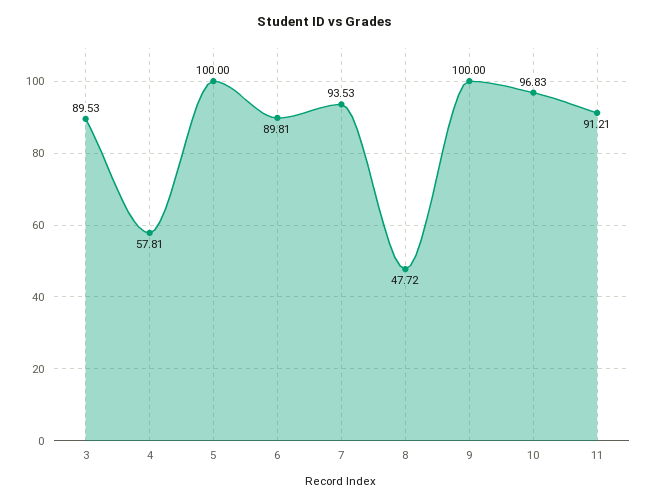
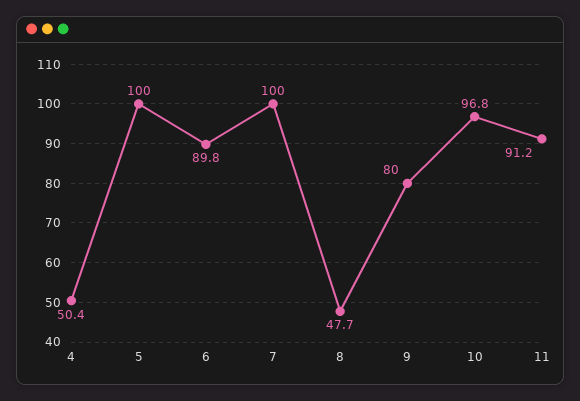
  {
-   "3": 89.53,
-   "4": 57.81,
+   "4": 50.4,
    "5": 100,
    "6": 89.81,
-   "7": 93.53,
+   "7": 100,
    "8": 47.72,
-   "9": 100,
+   "9": 80,
    "10": 96.83,
    "11": 91.21
  }

